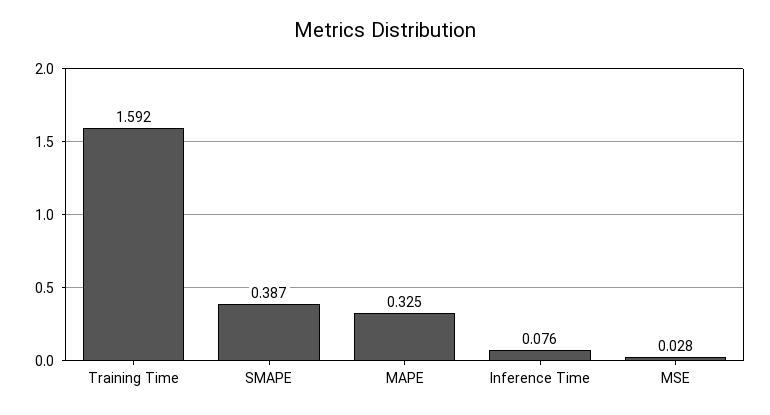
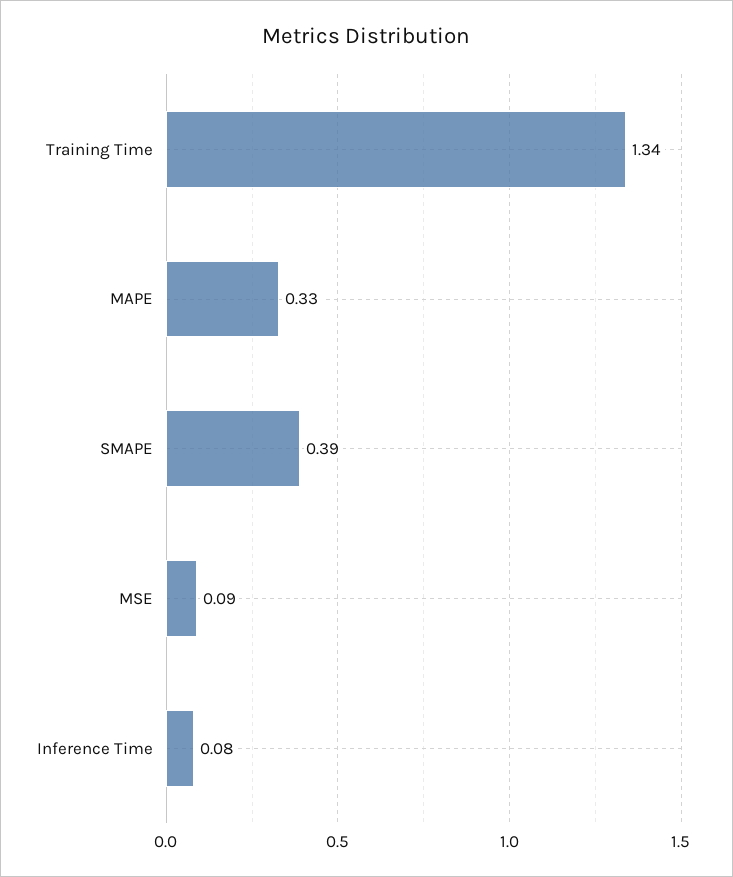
  {
-   "Training Time": 1.592,
+   "Training Time": 1.34,
    "SMAPE": 0.387,
    "MAPE": 0.325,
    "Inference Time": 0.076,
-   "MSE": 0.028
+   "MSE": 0.09
  }

